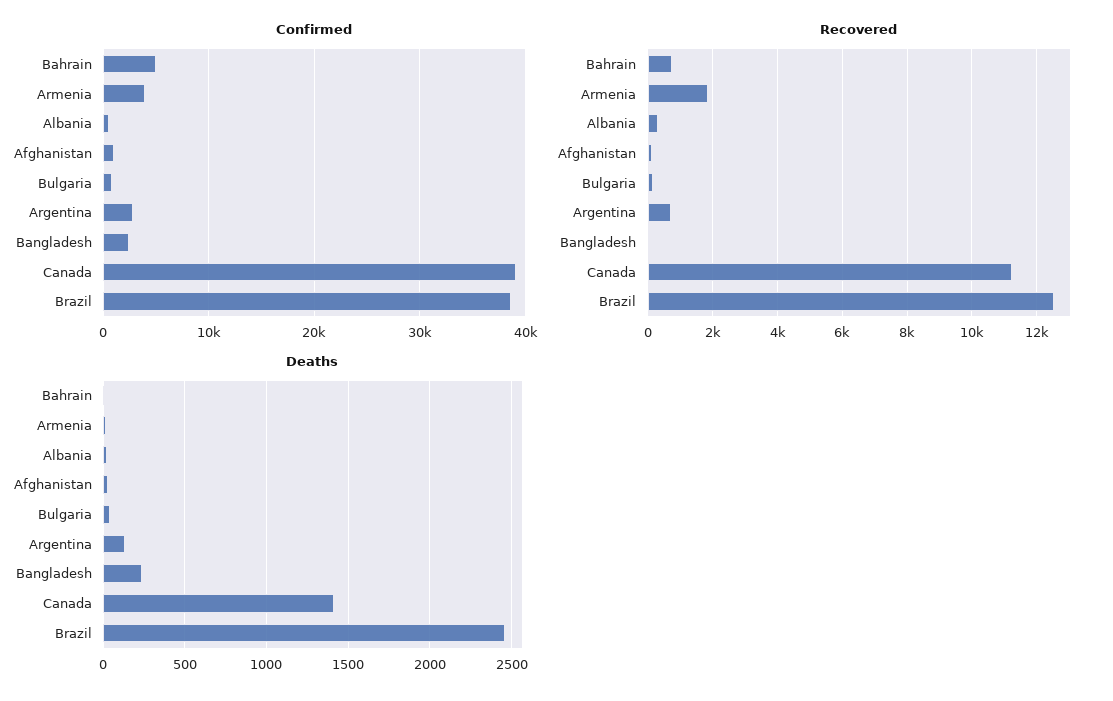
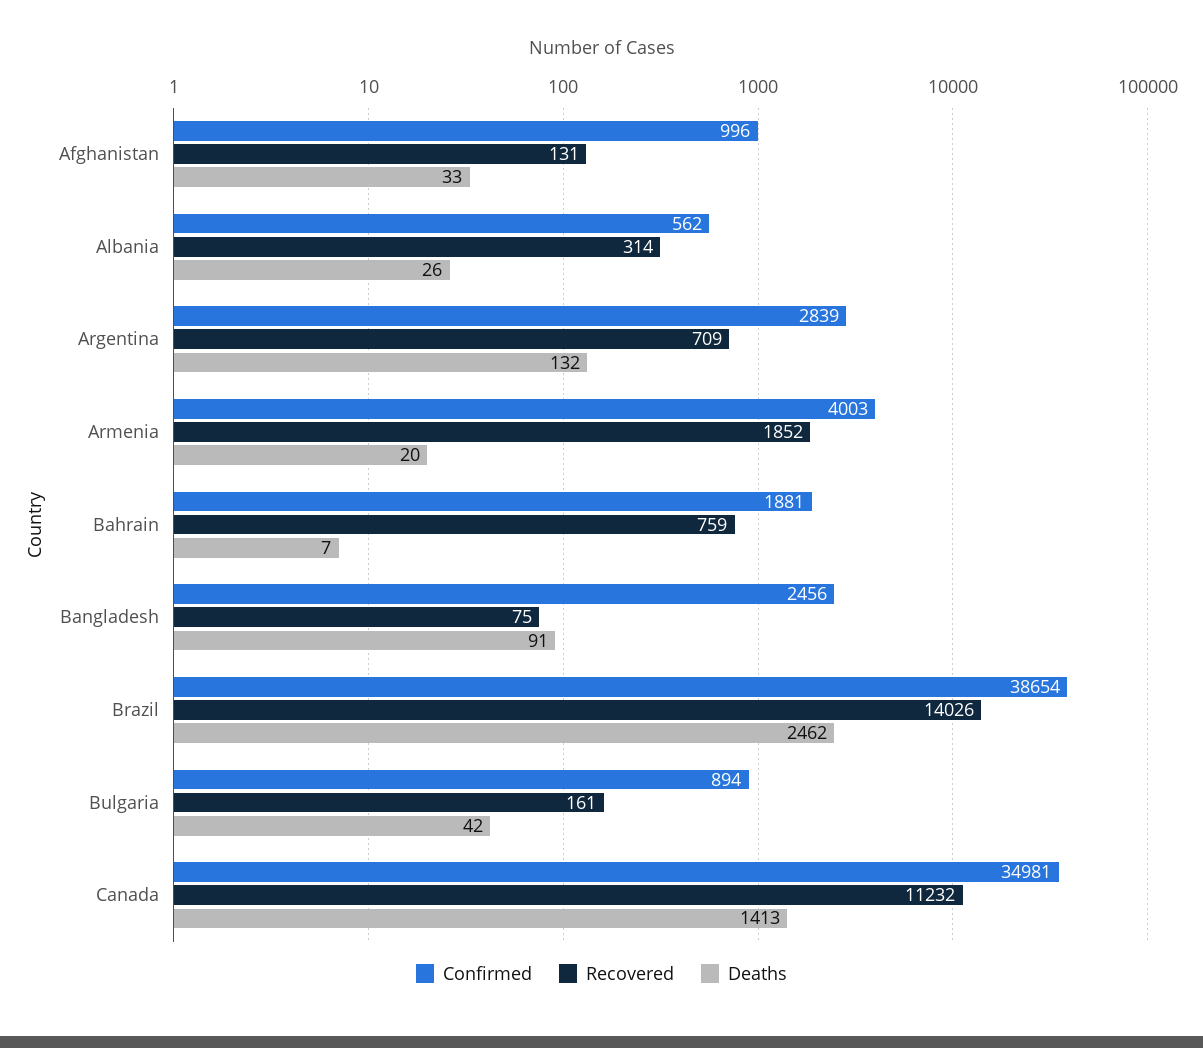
  {
    "Confirmed": {
-     "Bahrain": 5000,
+     "Bahrain": 1881,
      "Armenia": 4003,
      "Albania": 562,
      "Afghanistan": 996,
      "Bulgaria": 894,
      "Argentina": 2839,
      "Bangladesh": 2456,
-     "Canada": 39000,
+     "Canada": 34981,
      "Brazil": 38654
    },
    "Recovered": {
      "Bahrain": 759,
      "Armenia": 1852,
      "Albania": 314,
      "Afghanistan": 131,
      "Bulgaria": 161,
      "Argentina": 709,
      "Bangladesh": 75,
      "Canada": 11232,
-     "Brazil": 12600
+     "Brazil": 14026
    },
    "Deaths": {
      "Bahrain": 7,
      "Armenia": 20,
      "Albania": 26,
      "Afghanistan": 33,
      "Bulgaria": 42,
      "Argentina": 132,
-     "Bangladesh": 250,
+     "Bangladesh": 91,
      "Canada": 1413,
      "Brazil": 2462
    }
  }

